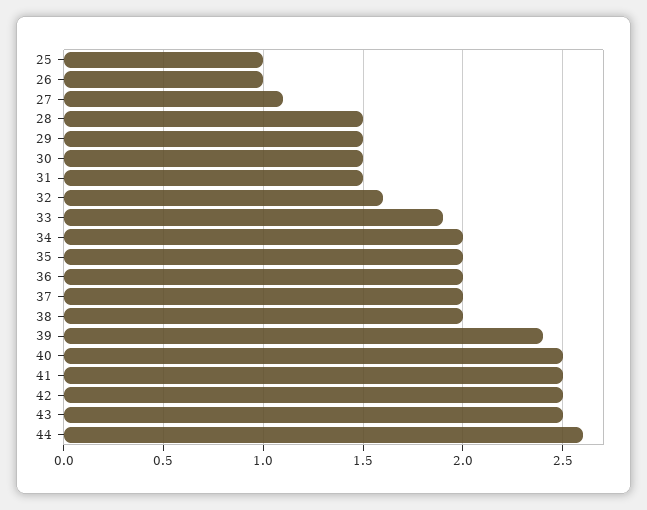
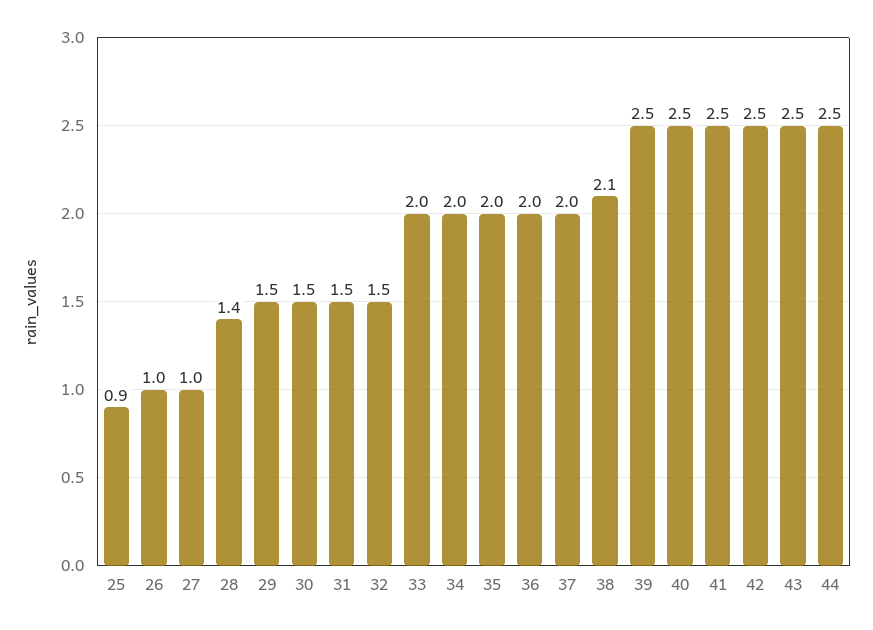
  {
-   "25": 1,
+   "25": 0.9,
    "26": 1,
-   "27": 1.1,
+   "27": 1,
-   "28": 1.5,
+   "28": 1.4,
    "29": 1.5,
    "30": 1.5,
    "31": 1.5,
-   "32": 1.6,
+   "32": 1.5,
-   "33": 1.9,
+   "33": 2,
    "34": 2,
    "35": 2,
    "36": 2,
    "37": 2,
-   "38": 2,
+   "38": 2.1,
-   "39": 2.4,
+   "39": 2.5,
    "40": 2.5,
    "41": 2.5,
    "42": 2.5,
    "43": 2.5,
-   "44": 2.6
+   "44": 2.5
  }

